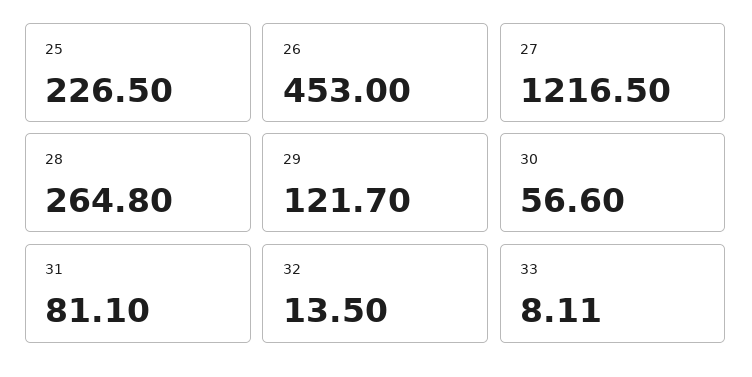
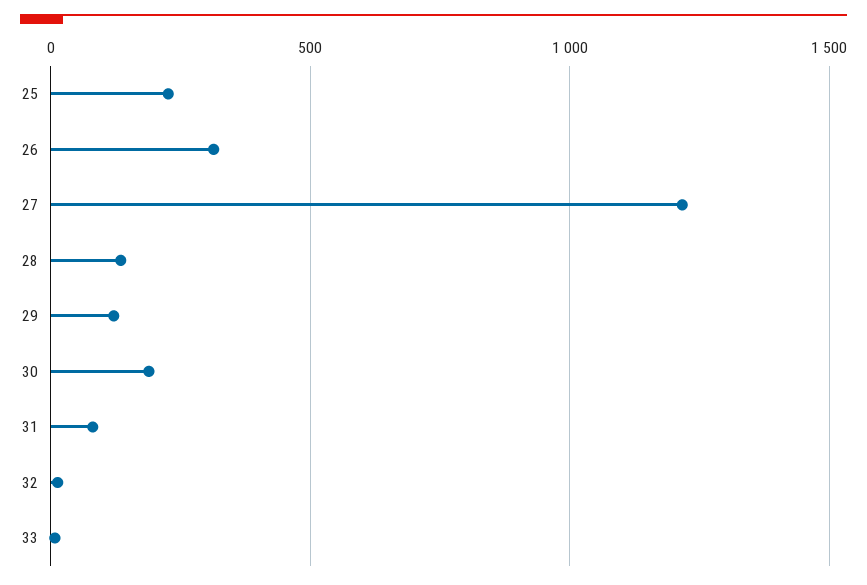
  {
    "25": 226.5,
-   "26": 453,
+   "26": 300,
    "27": 1216.5,
-   "28": 264.8,
+   "28": 150,
    "29": 121.7,
-   "30": 56.6,
+   "30": 200,
    "31": 81.1,
    "32": 13.5,
    "33": 8.11
  }

